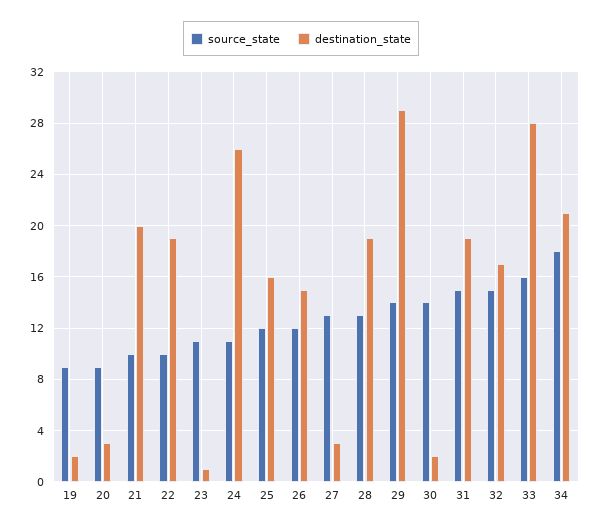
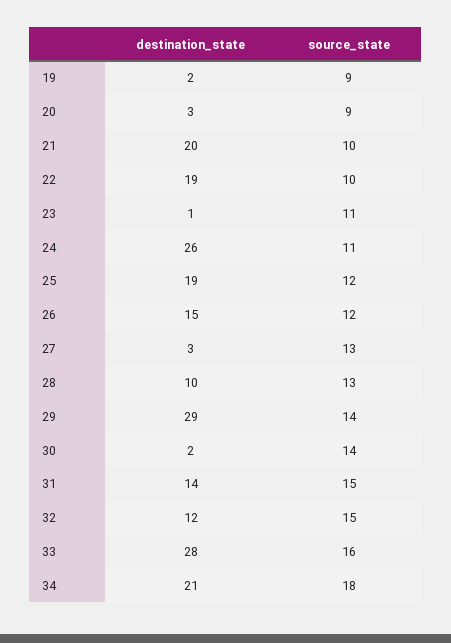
  {
    "source_state": {
      "19": 9,
      "20": 9,
      "21": 10,
      "22": 10,
      "23": 11,
      "24": 11,
      "25": 12,
      "26": 12,
      "27": 13,
      "28": 13,
      "29": 14,
      "30": 14,
      "31": 15,
      "32": 15,
      "33": 16,
      "34": 18
    },
    "destination_state": {
      "19": 2,
      "20": 3,
      "21": 20,
      "22": 19,
      "23": 1,
      "24": 26,
-     "25": 16,
+     "25": 19,
      "26": 15,
      "27": 3,
-     "28": 19,
+     "28": 10,
      "29": 29,
      "30": 2,
-     "31": 19,
+     "31": 14,
-     "32": 17,
+     "32": 12,
      "33": 28,
      "34": 21
    }
  }

